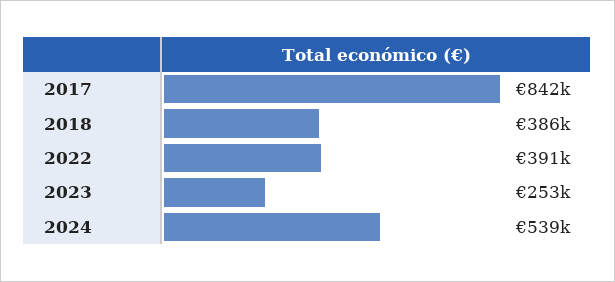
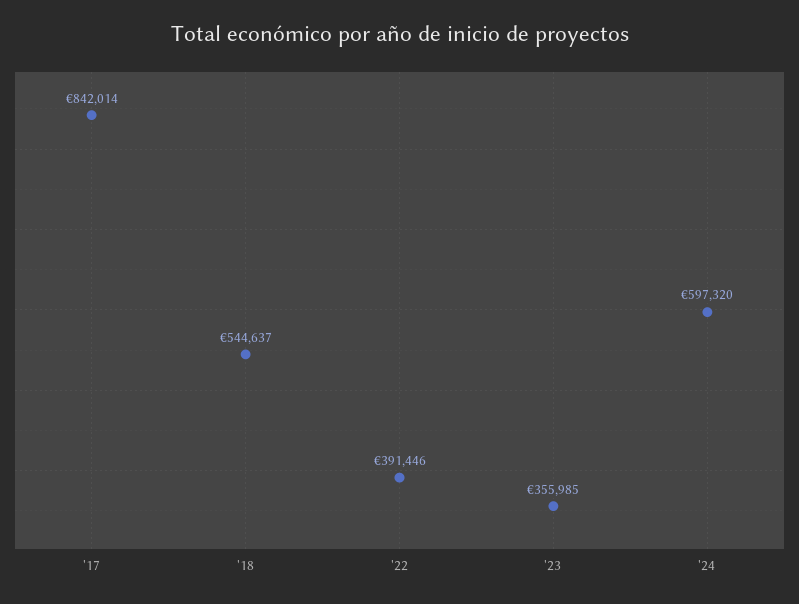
  {
    "2017": 842014,
-   "2018": 386000,
+   "2018": 544637,
    "2022": 391446,
-   "2023": 253000,
+   "2023": 355985,
-   "2024": 539000
+   "2024": 597320
  }

